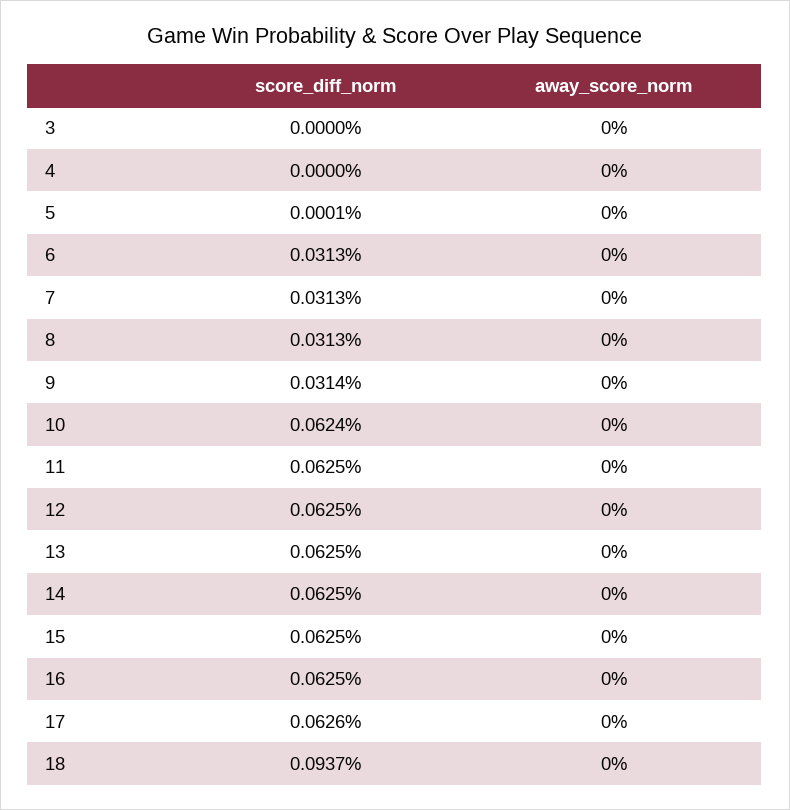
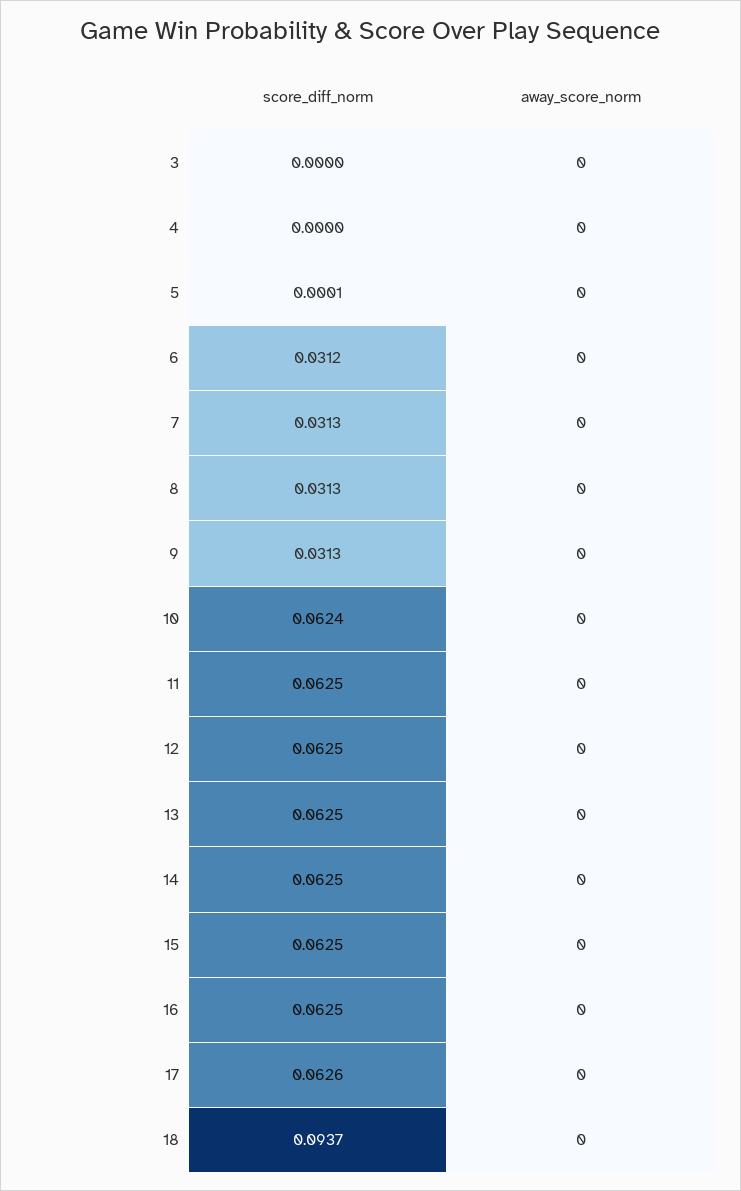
  {
    "score_diff_norm": {
      "3": 0,
      "4": 0,
      "5": 0.0001,
-     "6": 0.0313,
+     "6": 0.0312,
      "7": 0.0313,
      "8": 0.0313,
-     "9": 0.0314,
+     "9": 0.0313,
      "10": 0.0624,
      "11": 0.0625,
      "12": 0.0625,
      "13": 0.0625,
      "14": 0.0625,
      "15": 0.0625,
      "16": 0.0625,
      "17": 0.0626,
      "18": 0.0937
    },
    "away_score_norm": {
      "3": 0,
      "4": 0,
      "5": 0,
      "6": 0,
      "7": 0,
      "8": 0,
      "9": 0,
      "10": 0,
      "11": 0,
      "12": 0,
      "13": 0,
      "14": 0,
      "15": 0,
      "16": 0,
      "17": 0,
      "18": 0
    }
  }

